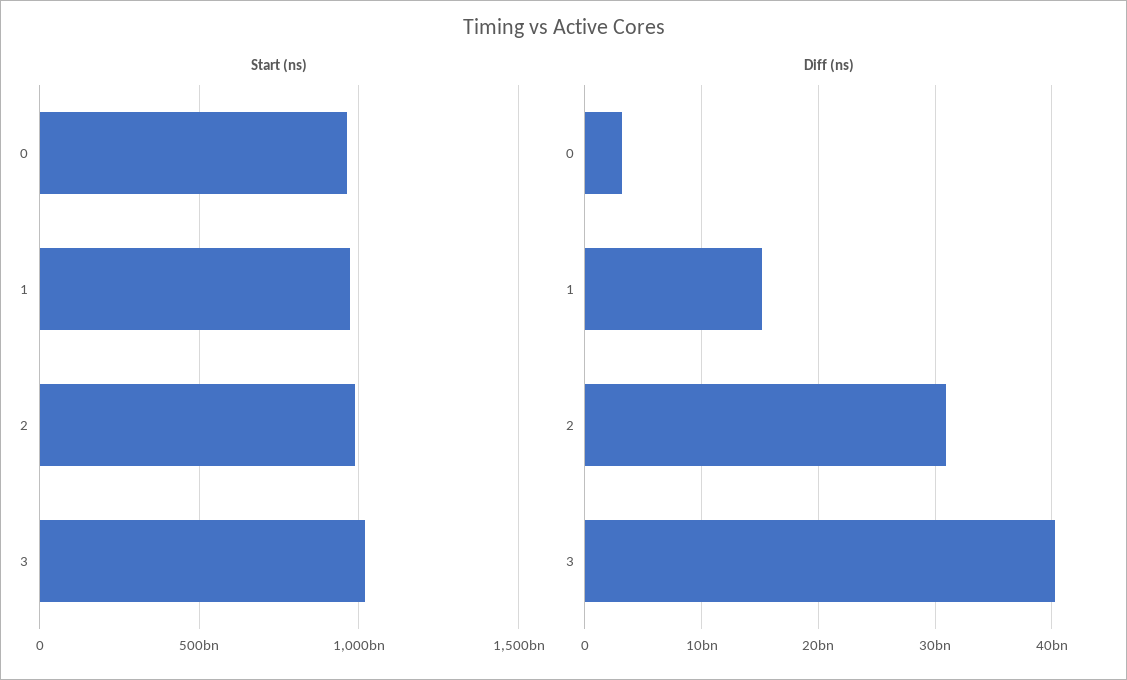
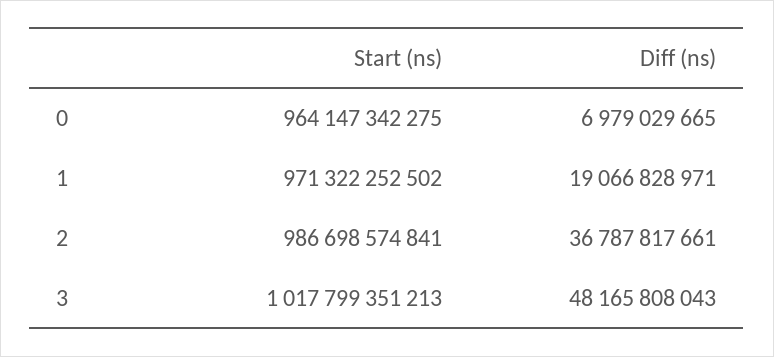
  {
    "Start (ns)": {
      "0": 964147342275,
      "1": 971322252502,
      "2": 986698574841,
      "3": 1017799351213
    },
    "Diff (ns)": {
-     "0": 3000000000,
+     "0": 6979029665,
-     "1": 15000000000,
+     "1": 19066828971,
-     "2": 31000000000,
+     "2": 36787817661,
-     "3": 40000000000
+     "3": 48165808043
    }
  }

